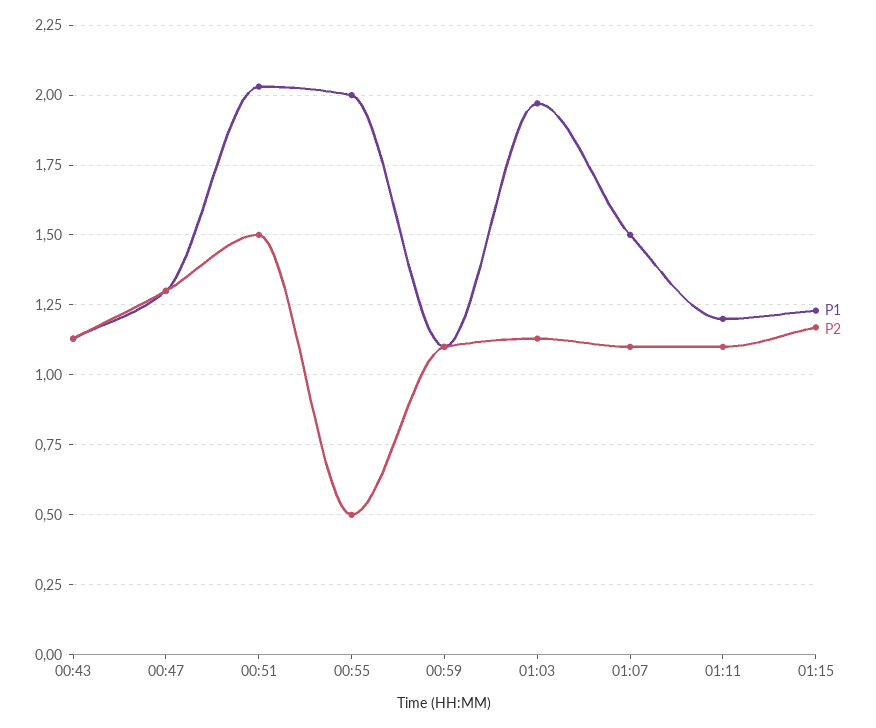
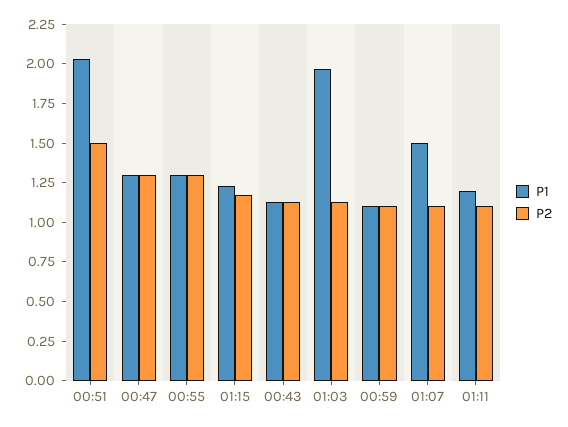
  {
    "P1": {
      "00:43": 1.15,
      "00:47": 1.3,
      "00:51": 2.05,
-     "00:55": 2,
+     "00:55": 1.25,
      "00:59": 1.1,
      "01:03": 1.95,
      "01:07": 1.5,
      "01:11": 1.2,
      "01:15": 1.25
    },
    "P2": {
      "00:43": 1.15,
      "00:47": 1.3,
      "00:51": 1.5,
-     "00:55": 0.5,
+     "00:55": 1.25,
      "00:59": 1.1,
      "01:03": 1.15,
      "01:07": 1.1,
      "01:11": 1.1,
      "01:15": 1.15
    }
  }

